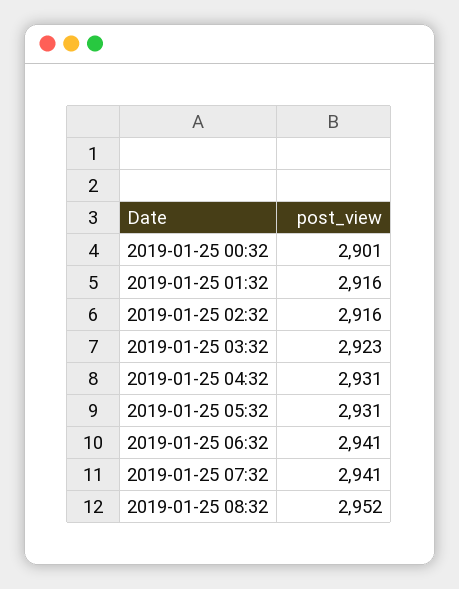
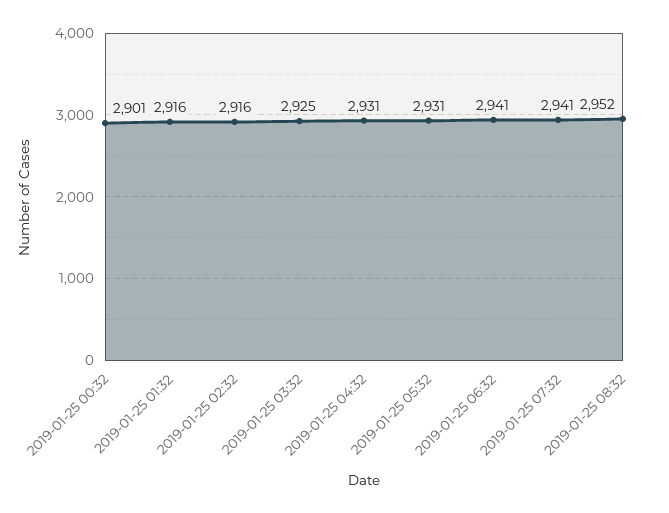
  {
    "2019-01-25 00:32": 2901,
    "2019-01-25 01:32": 2916,
    "2019-01-25 02:32": 2916,
-   "2019-01-25 03:32": 2923,
+   "2019-01-25 03:32": 2925,
    "2019-01-25 04:32": 2931,
    "2019-01-25 05:32": 2931,
    "2019-01-25 06:32": 2941,
    "2019-01-25 07:32": 2941,
    "2019-01-25 08:32": 2952
  }

